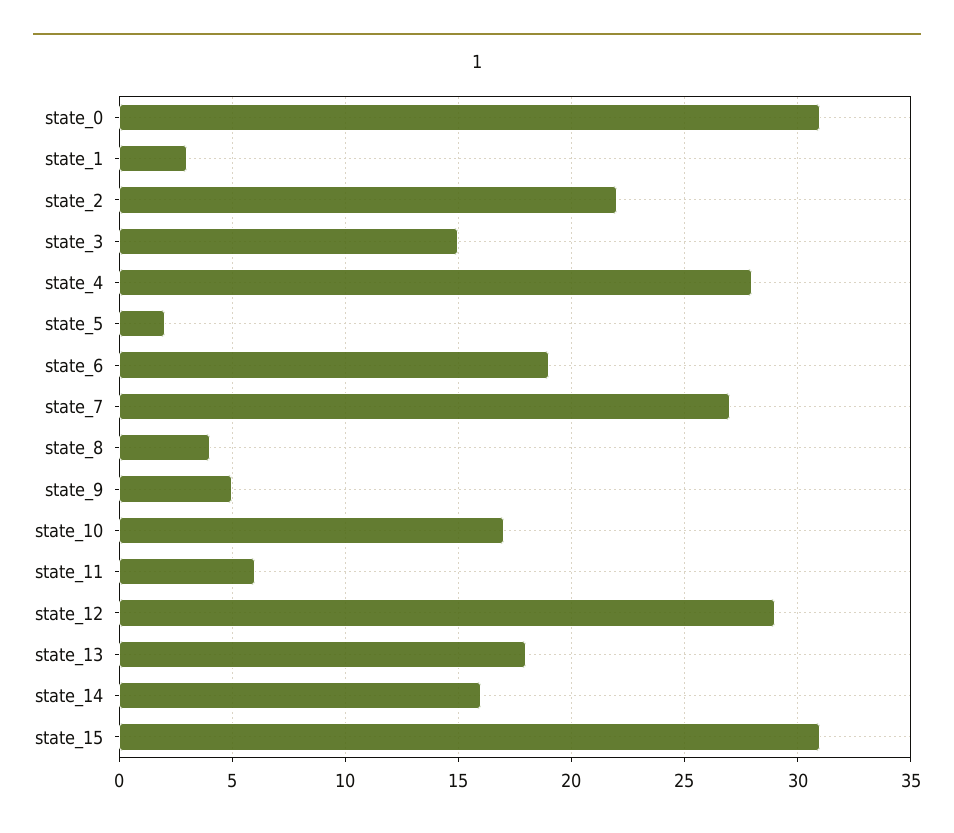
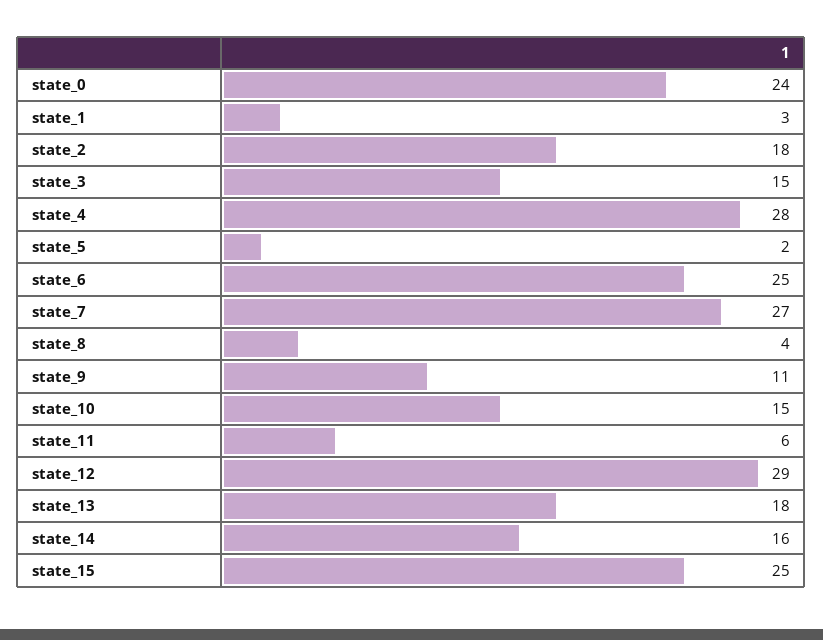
  {
-   "state_0": 31,
+   "state_0": 24,
    "state_1": 3,
-   "state_2": 22,
+   "state_2": 18,
    "state_3": 15,
    "state_4": 28,
    "state_5": 2,
-   "state_6": 19,
+   "state_6": 25,
    "state_7": 27,
    "state_8": 4,
-   "state_9": 5,
+   "state_9": 11,
-   "state_10": 17,
+   "state_10": 15,
    "state_11": 6,
    "state_12": 29,
    "state_13": 18,
    "state_14": 16,
-   "state_15": 31
+   "state_15": 25
  }

